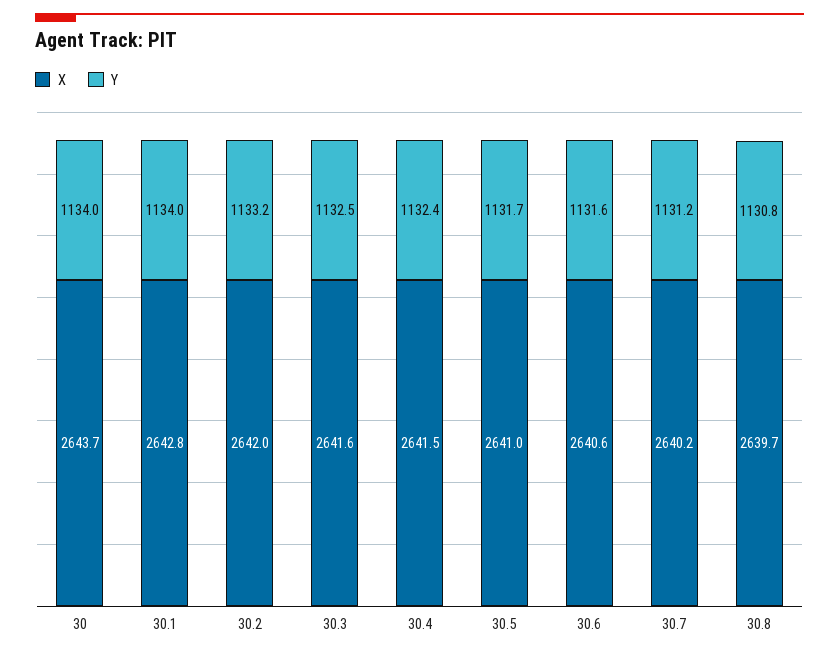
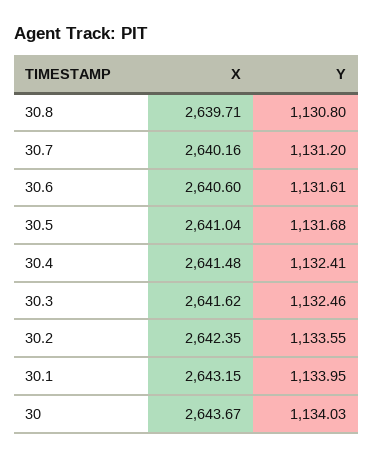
  {
    "X": {
      "30": 2643.67,
-     "30.1": 2642.8,
+     "30.1": 2643.15,
-     "30.2": 2642,
+     "30.2": 2642.35,
      "30.3": 2641.62,
      "30.4": 2641.48,
      "30.5": 2641.04,
      "30.6": 2640.6,
      "30.7": 2640.16,
      "30.8": 2639.71
    },
    "Y": {
      "30": 1134.03,
      "30.1": 1133.95,
-     "30.2": 1133.2,
+     "30.2": 1133.55,
      "30.3": 1132.46,
      "30.4": 1132.41,
      "30.5": 1131.68,
      "30.6": 1131.61,
      "30.7": 1131.2,
      "30.8": 1130.8
    }
  }

